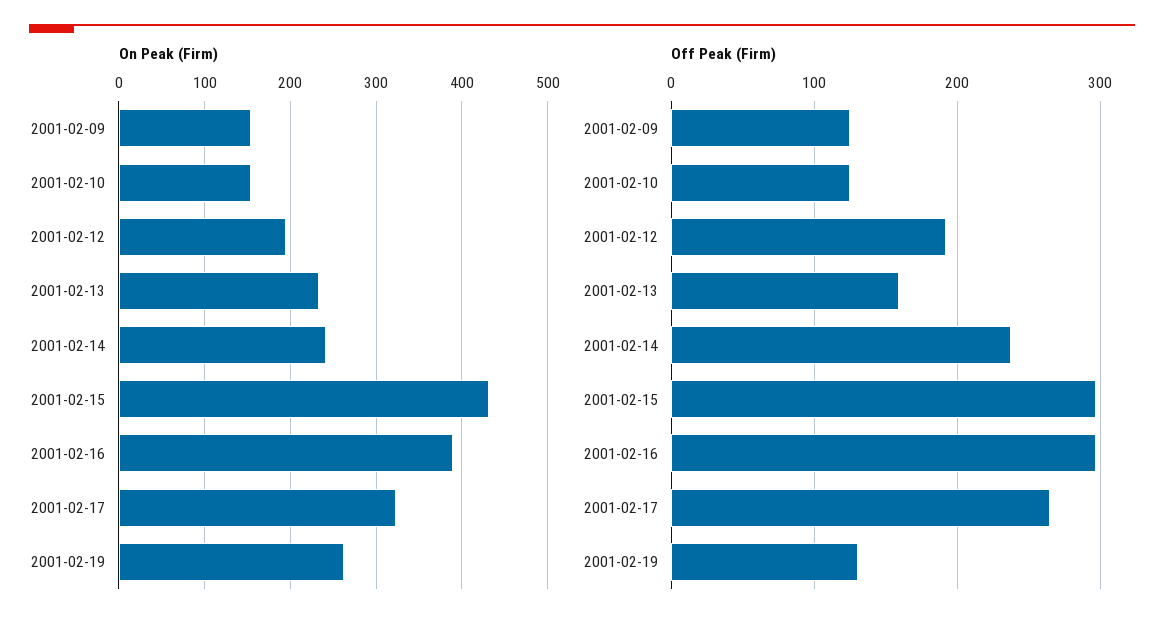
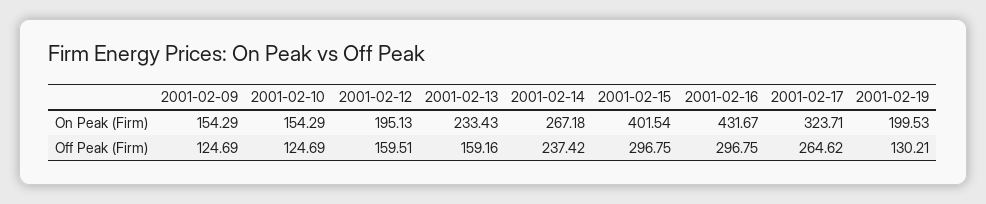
  {
    "On Peak (Firm)": {
      "2001-02-09": 154.29,
      "2001-02-10": 154.29,
      "2001-02-12": 195.13,
      "2001-02-13": 233.43,
-     "2001-02-14": 240,
+     "2001-02-14": 267.18,
-     "2001-02-15": 430,
+     "2001-02-15": 401.54,
-     "2001-02-16": 390,
+     "2001-02-16": 431.67,
      "2001-02-17": 323.71,
-     "2001-02-19": 260
+     "2001-02-19": 199.53
    },
    "Off Peak (Firm)": {
      "2001-02-09": 124.69,
      "2001-02-10": 124.69,
-     "2001-02-12": 190,
+     "2001-02-12": 159.51,
      "2001-02-13": 159.16,
      "2001-02-14": 237.42,
      "2001-02-15": 296.75,
      "2001-02-16": 296.75,
      "2001-02-17": 264.62,
      "2001-02-19": 130.21
    }
  }

